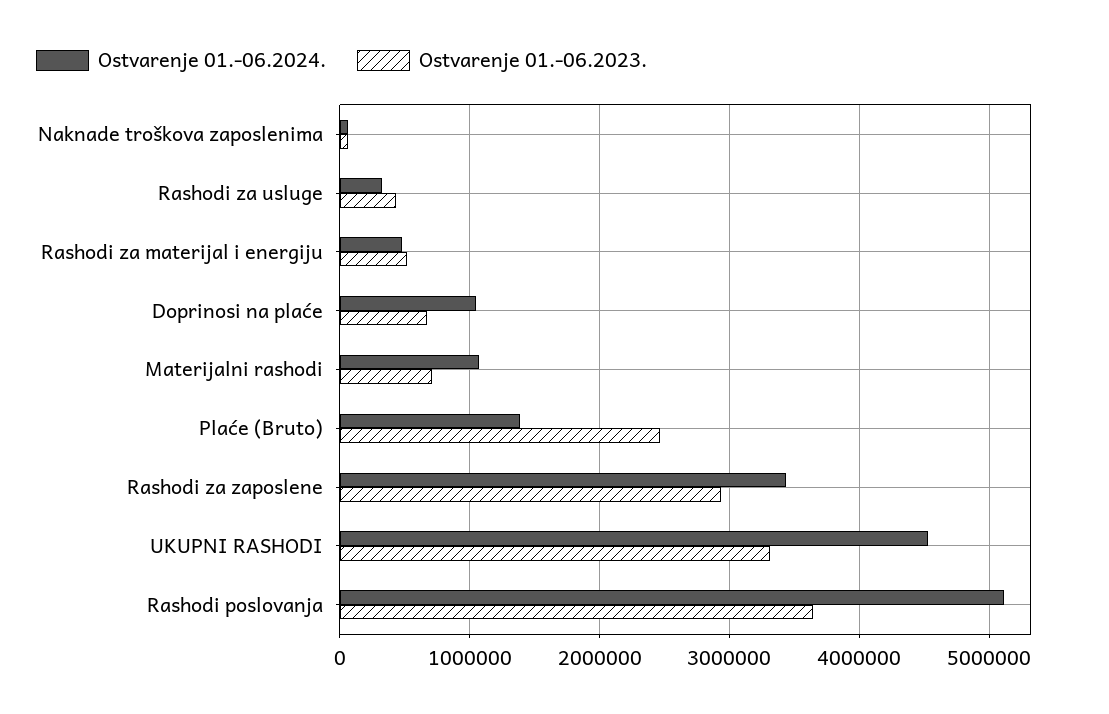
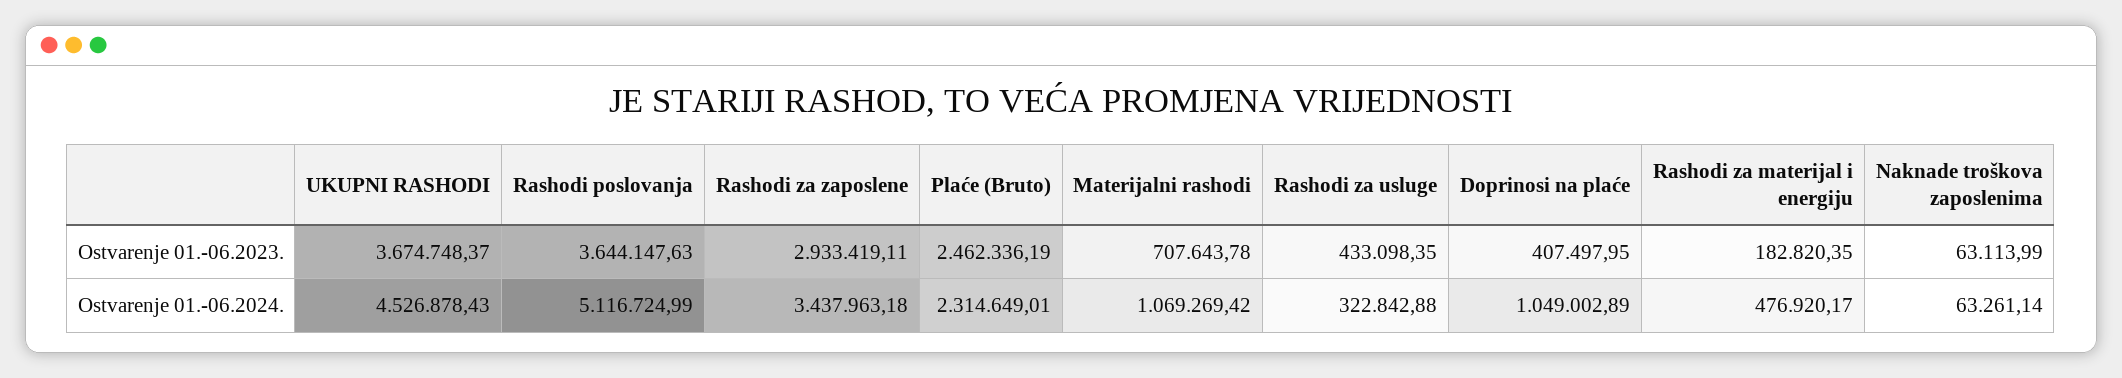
  {
    "Ostvarenje 01.-06.2024.": {
      "Naknade troškova zaposlenima": 63261.14,
      "Rashodi za usluge": 322842.88,
      "Rashodi za materijal i energiju": 476920.17,
      "Doprinosi na plaće": 1049002.89,
      "Materijalni rashodi": 1069269.42,
-     "Plaće (Bruto)": 1400000,
+     "Plaće (Bruto)": 2314649.01,
      "Rashodi za zaposlene": 3437963.18,
      "UKUPNI RASHODI": 4526878.43,
      "Rashodi poslovanja": 5116724.99
    },
    "Ostvarenje 01.-06.2023.": {
      "Naknade troškova zaposlenima": 63113.99,
      "Rashodi za usluge": 433098.35,
-     "Rashodi za materijal i energiju": 500000,
+     "Rashodi za materijal i energiju": 182820.35,
-     "Doprinosi na plaće": 700000,
+     "Doprinosi na plaće": 407497.95,
      "Materijalni rashodi": 707643.78,
      "Plaće (Bruto)": 2462336.19,
      "Rashodi za zaposlene": 2933419.11,
-     "UKUPNI RASHODI": 3300000,
+     "UKUPNI RASHODI": 3674748.37,
      "Rashodi poslovanja": 3644147.63
    }
  }

